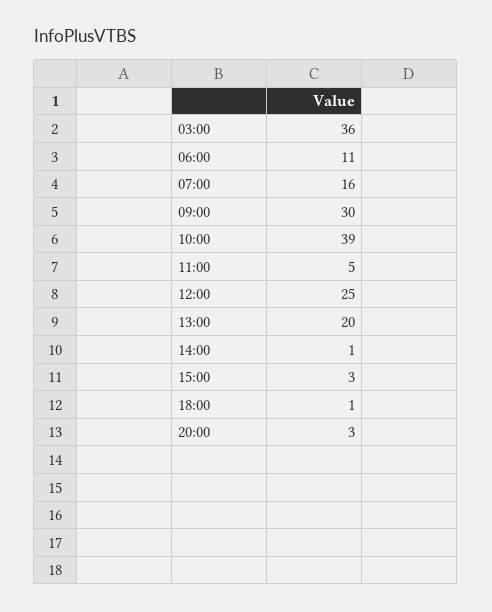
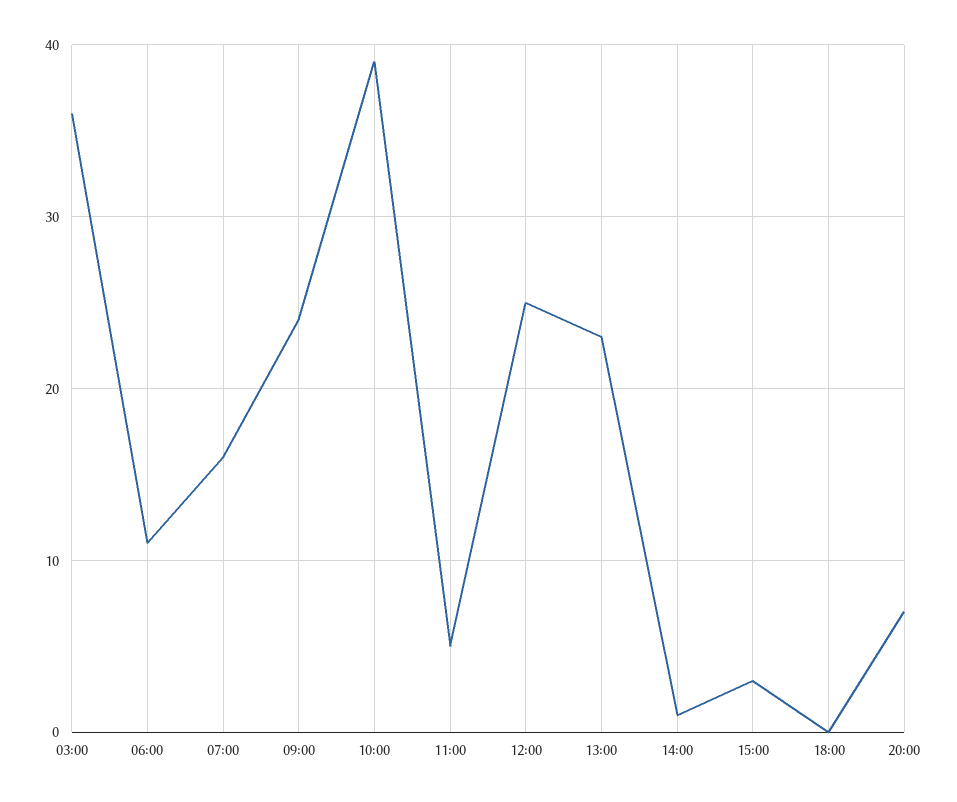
  {
    "03:00": 36,
    "06:00": 11,
    "07:00": 16,
-   "09:00": 30,
+   "09:00": 24,
    "10:00": 39,
    "11:00": 5,
    "12:00": 25,
-   "13:00": 20,
+   "13:00": 23,
    "14:00": 1,
    "15:00": 3,
-   "18:00": 1,
+   "18:00": 0,
-   "20:00": 3
+   "20:00": 7
  }

